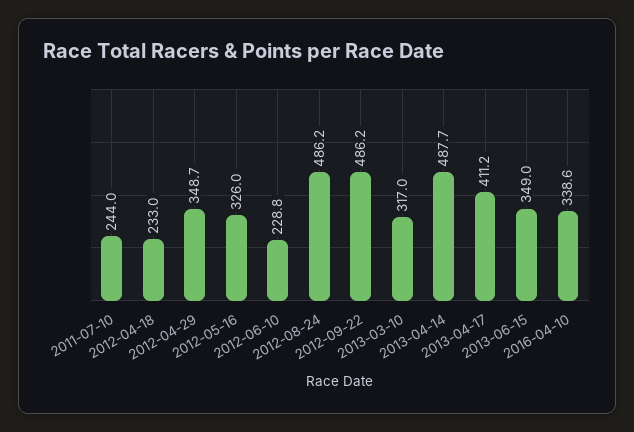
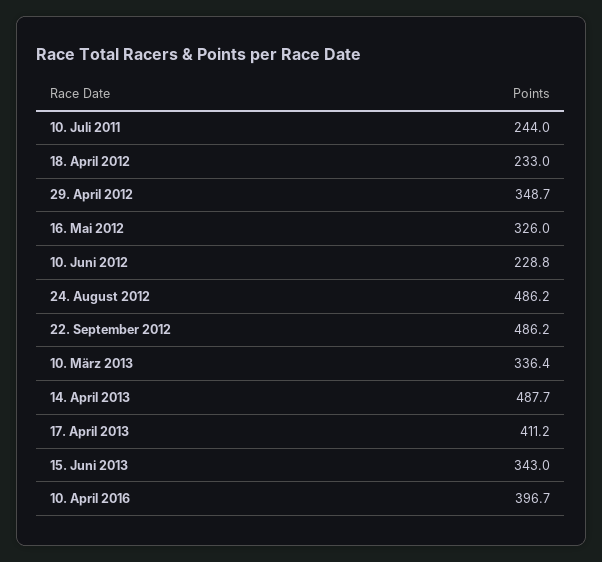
  {
    "2011-07-10": 244,
    "2012-04-18": 233,
    "2012-04-29": 348.7,
    "2012-05-16": 326,
    "2012-06-10": 228.8,
    "2012-08-24": 486.2,
    "2012-09-22": 486.2,
-   "2013-03-10": 317,
+   "2013-03-10": 336.4,
    "2013-04-14": 487.7,
    "2013-04-17": 411.2,
-   "2013-06-15": 349,
+   "2013-06-15": 343,
-   "2016-04-10": 338.6
+   "2016-04-10": 396.7
  }

